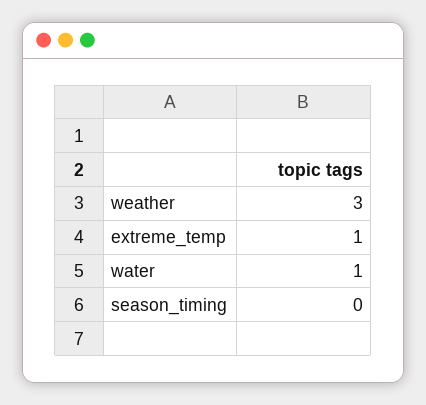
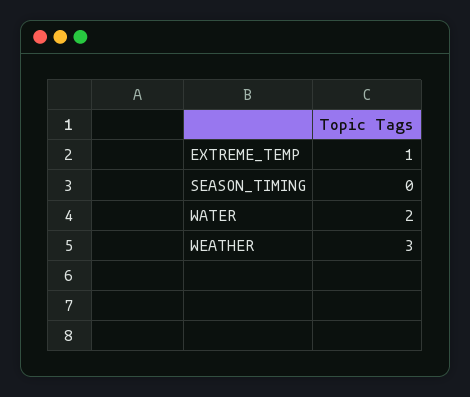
  {
    "weather": 3,
    "extreme_temp": 1,
-   "water": 1,
+   "water": 2,
    "season_timing": 0
  }

